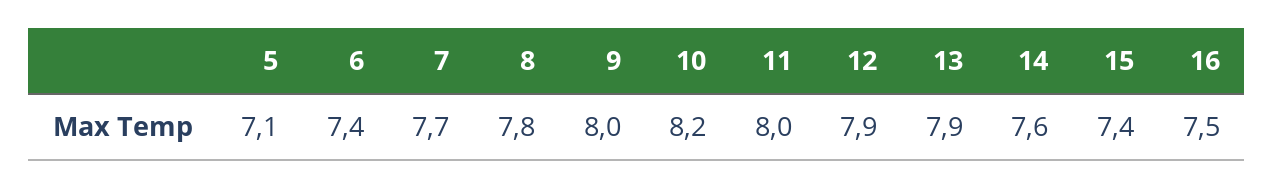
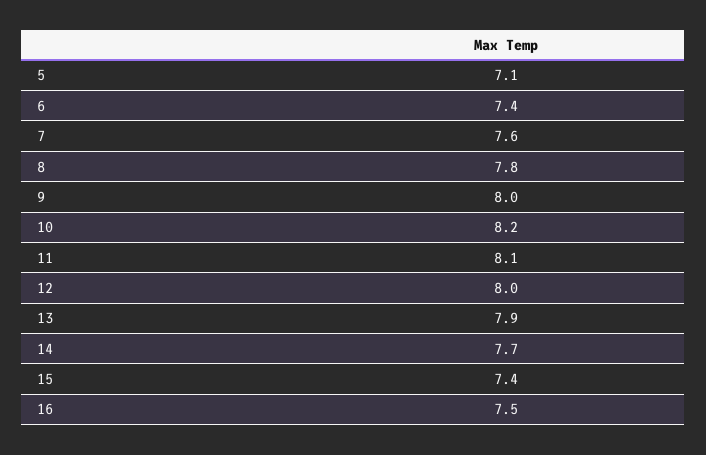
  {
    "5": 7.1,
    "6": 7.4,
-   "7": 7.7,
+   "7": 7.6,
    "8": 7.8,
    "9": 8,
    "10": 8.2,
-   "11": 8,
+   "11": 8.1,
-   "12": 7.9,
+   "12": 8,
    "13": 7.9,
-   "14": 7.6,
+   "14": 7.7,
    "15": 7.4,
    "16": 7.5
  }

